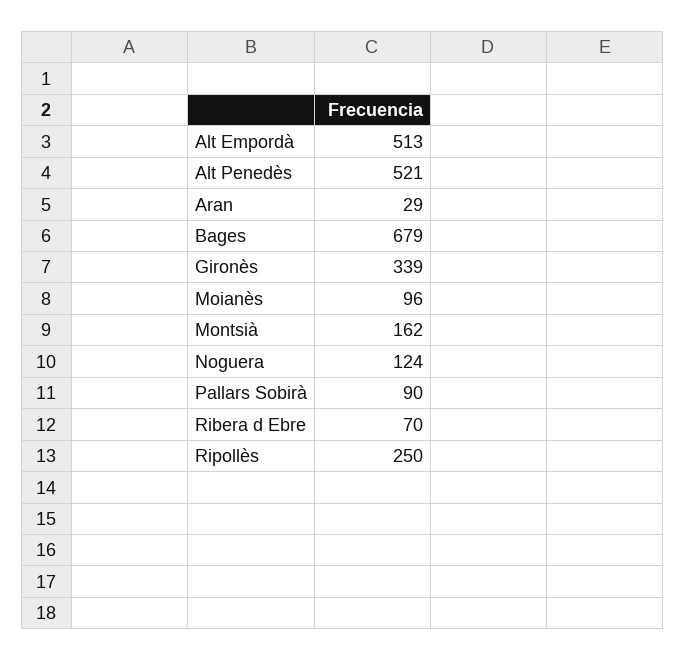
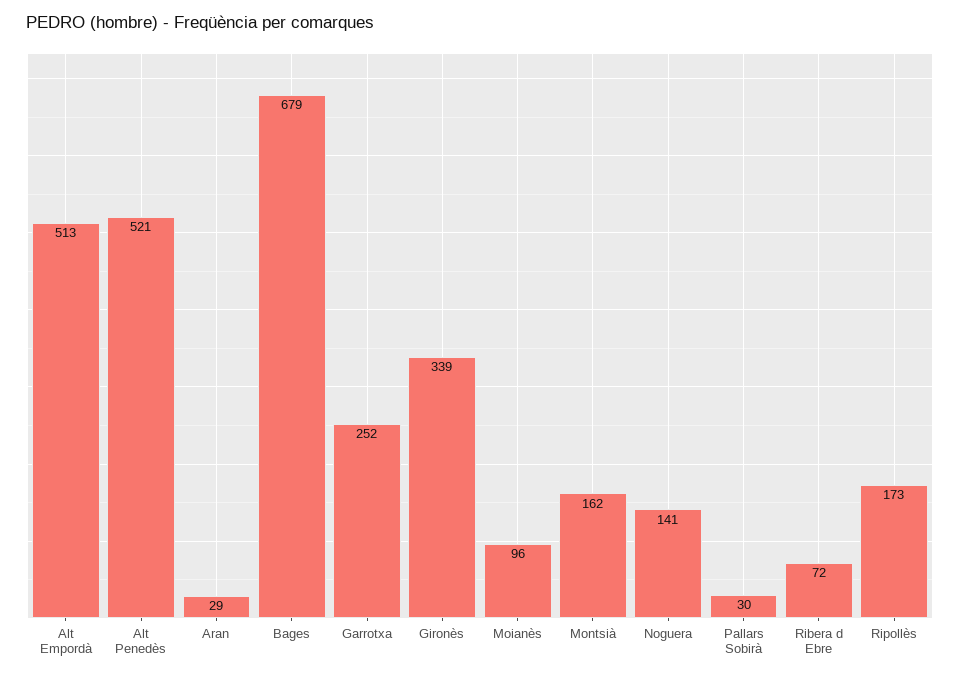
  {
    "Alt Empordà": 513,
    "Alt Penedès": 521,
    "Aran": 29,
    "Bages": 679,
    "Gironès": 339,
    "Moianès": 96,
    "Montsià": 162,
-   "Noguera": 124,
+   "Noguera": 141,
-   "Pallars Sobirà": 90,
+   "Pallars Sobirà": 30,
-   "Ribera d Ebre": 70,
+   "Ribera d Ebre": 72,
-   "Ripollès": 250
+   "Ripollès": 173,
+   "Garrotxa": 252
  }

